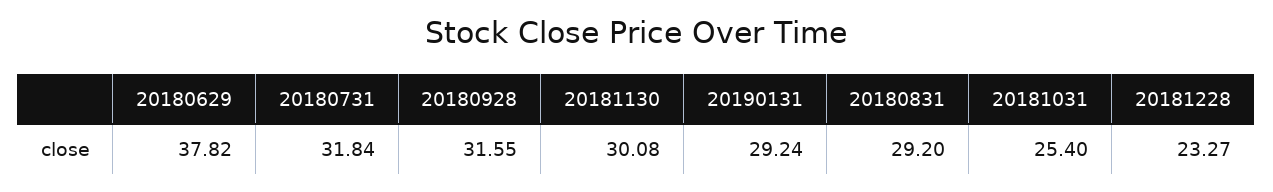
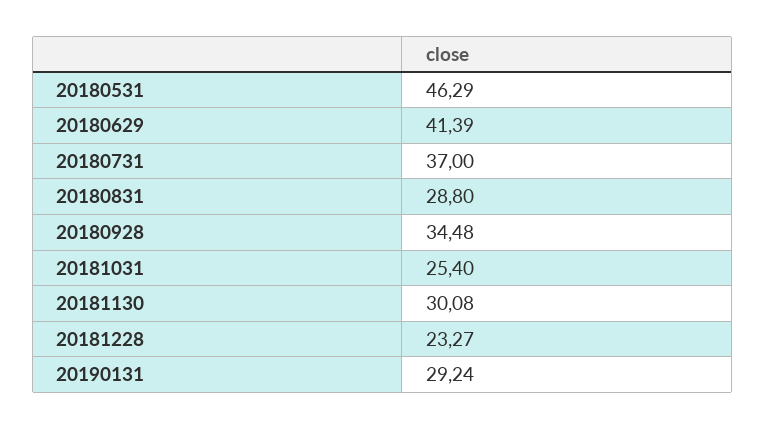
  {
-   "20180629": 37.82,
+   "20180629": 41.39,
-   "20180731": 31.84,
+   "20180731": 37,
-   "20180928": 31.55,
+   "20180928": 34.48,
    "20181130": 30.08,
    "20190131": 29.24,
-   "20180831": 29.2,
+   "20180831": 28.8,
    "20181031": 25.4,
-   "20181228": 23.27
+   "20181228": 23.27,
+   "20180531": 46.29
  }

